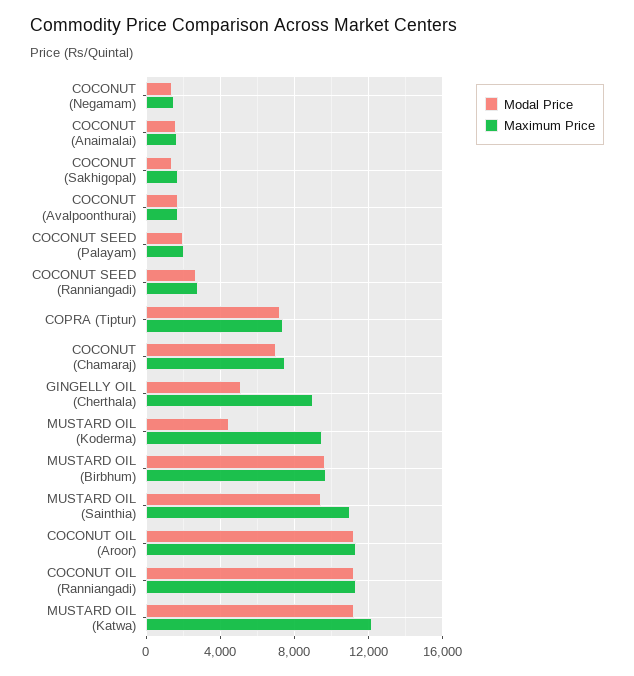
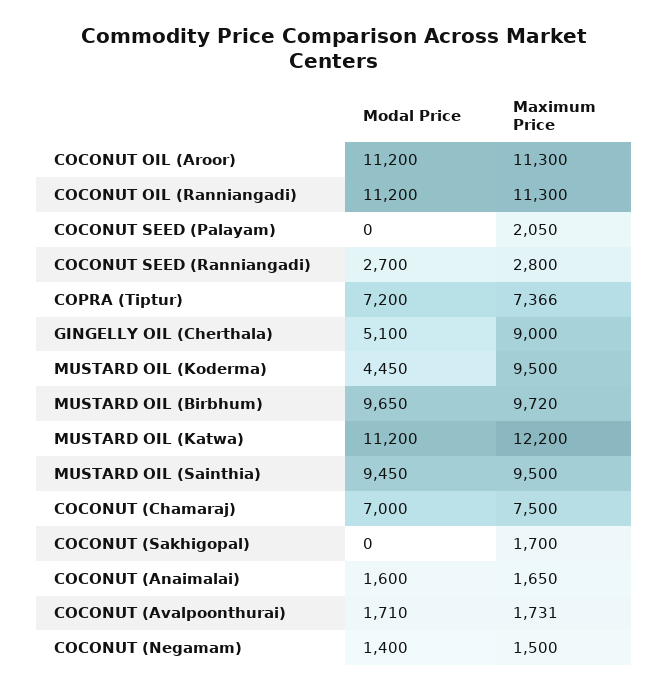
  {
    "Modal Price": {
      "COCONUT (Negamam)": 1400,
      "COCONUT (Anaimalai)": 1600,
-     "COCONUT (Sakhigopal)": 1500,
+     "COCONUT (Sakhigopal)": 0,
      "COCONUT (Avalpoonthurai)": 1710,
-     "COCONUT SEED (Palayam)": 2000,
+     "COCONUT SEED (Palayam)": 0,
      "COCONUT SEED (Ranniangadi)": 2700,
      "COPRA (Tiptur)": 7200,
      "COCONUT (Chamaraj)": 7000,
      "GINGELLY OIL (Cherthala)": 5100,
      "MUSTARD OIL (Koderma)": 4450,
      "MUSTARD OIL (Birbhum)": 9650,
      "MUSTARD OIL (Sainthia)": 9450,
      "COCONUT OIL (Aroor)": 11200,
      "COCONUT OIL (Ranniangadi)": 11200,
      "MUSTARD OIL (Katwa)": 11200
    },
    "Maximum Price": {
      "COCONUT (Negamam)": 1500,
      "COCONUT (Anaimalai)": 1650,
      "COCONUT (Sakhigopal)": 1700,
      "COCONUT (Avalpoonthurai)": 1731,
      "COCONUT SEED (Palayam)": 2050,
      "COCONUT SEED (Ranniangadi)": 2800,
      "COPRA (Tiptur)": 7366,
      "COCONUT (Chamaraj)": 7500,
      "GINGELLY OIL (Cherthala)": 9000,
      "MUSTARD OIL (Koderma)": 9500,
      "MUSTARD OIL (Birbhum)": 9720,
-     "MUSTARD OIL (Sainthia)": 11000,
+     "MUSTARD OIL (Sainthia)": 9500,
      "COCONUT OIL (Aroor)": 11300,
      "COCONUT OIL (Ranniangadi)": 11300,
      "MUSTARD OIL (Katwa)": 12200
    }
  }

